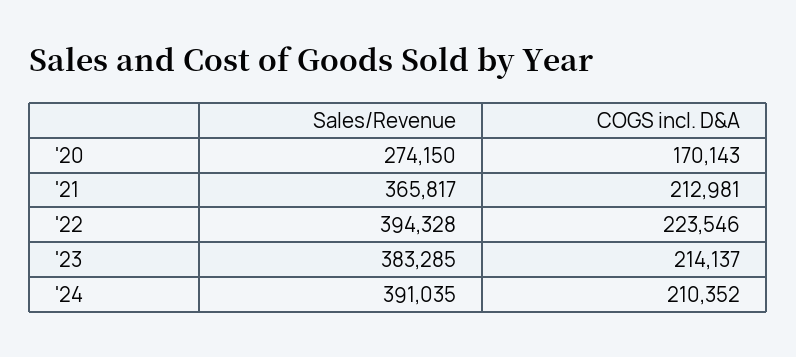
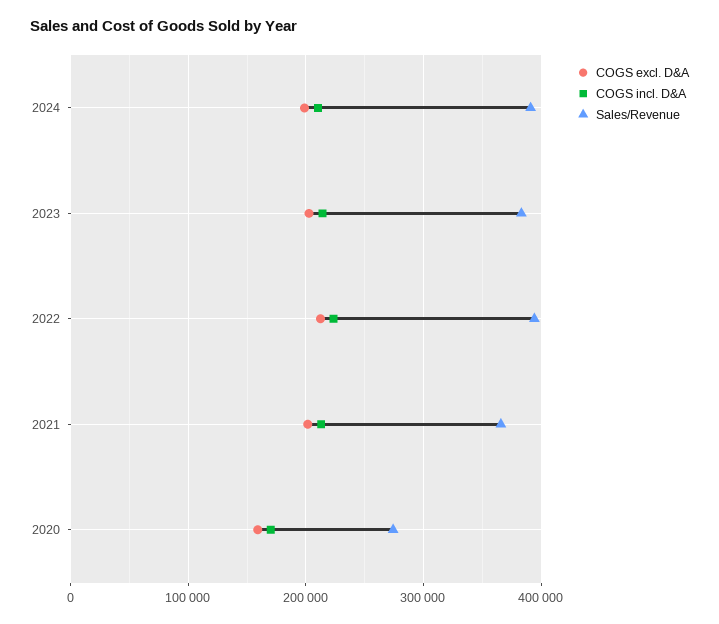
  {
    "Sales/Revenue": {
      "'20": 274150,
      "'21": 365817,
      "'22": 394328,
      "'23": 383285,
      "'24": 391035
    },
    "COGS incl. D&A": {
      "'20": 170143,
      "'21": 212981,
      "'22": 223546,
      "'23": 214137,
      "'24": 210352
-   }
+   },
+   "COGS excl. D&A": {
+     "'24": 200000,
+     "'23": 200000,
+     "'22": 210000,
+     "'21": 200000,
+     "'20": 160000
+   }
  }

